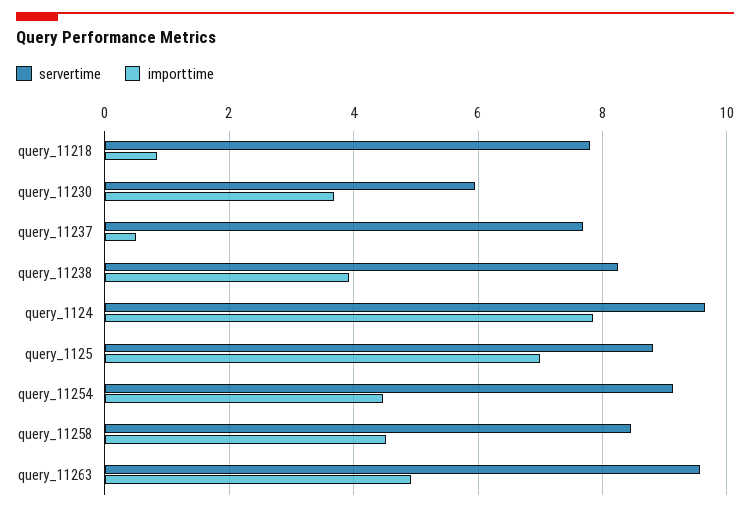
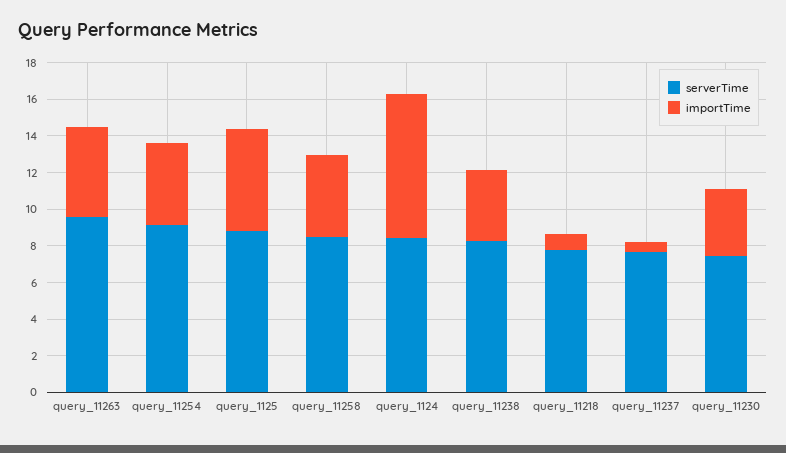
  {
    "servertime": {
      "query_11218": 7.8,
-     "query_11230": 6,
+     "query_11230": 7.5,
      "query_11237": 7.6,
      "query_11238": 8.2,
-     "query_1124": 9.6,
+     "query_1124": 8.5,
      "query_1125": 8.8,
      "query_11254": 9.2,
      "query_11258": 8.4,
      "query_11263": 9.6
    },
    "importtime": {
      "query_11218": 0.8,
      "query_11230": 3.6,
      "query_11237": 0.6,
      "query_11238": 4,
      "query_1124": 7.8,
-     "query_1125": 7,
+     "query_1125": 5.5,
      "query_11254": 4.4,
      "query_11258": 4.6,
      "query_11263": 5
    }
  }

